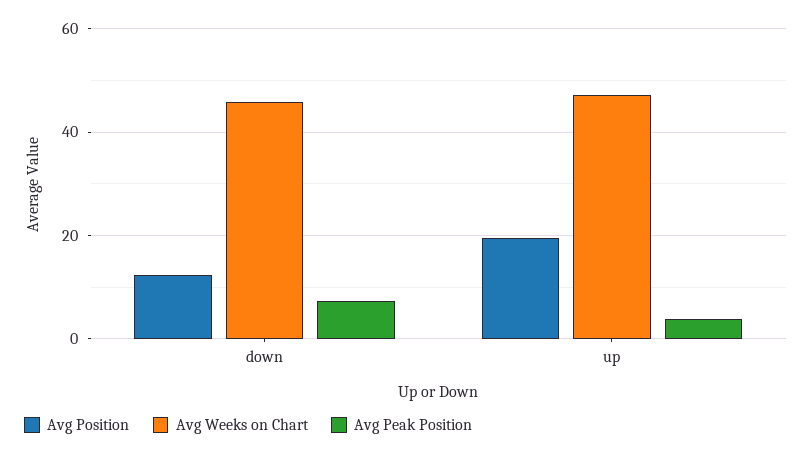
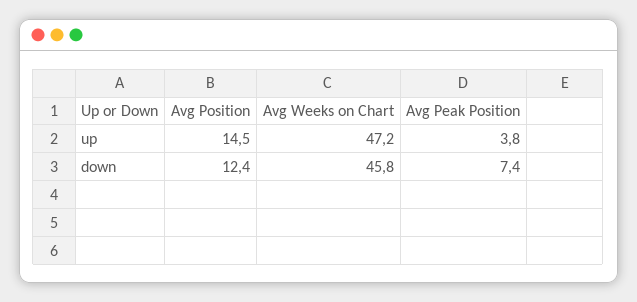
  {
    "Avg Position": {
      "down": 12.4,
-     "up": 20
+     "up": 14.5
    },
    "Avg Weeks on Chart": {
      "down": 45.8,
      "up": 47.2
    },
    "Avg Peak Position": {
      "down": 7.4,
      "up": 3.8
    }
  }

